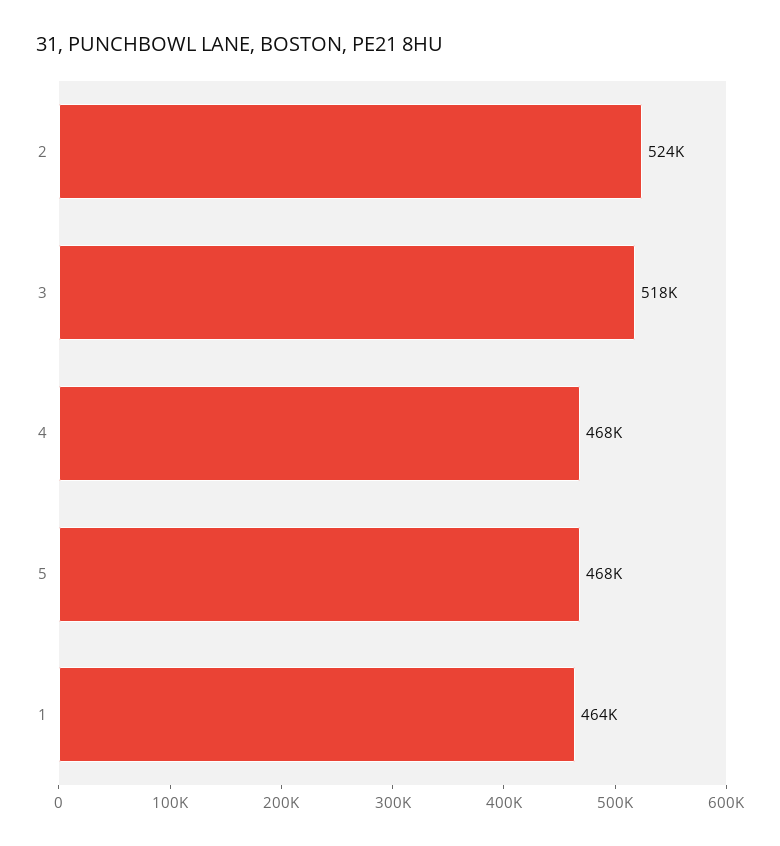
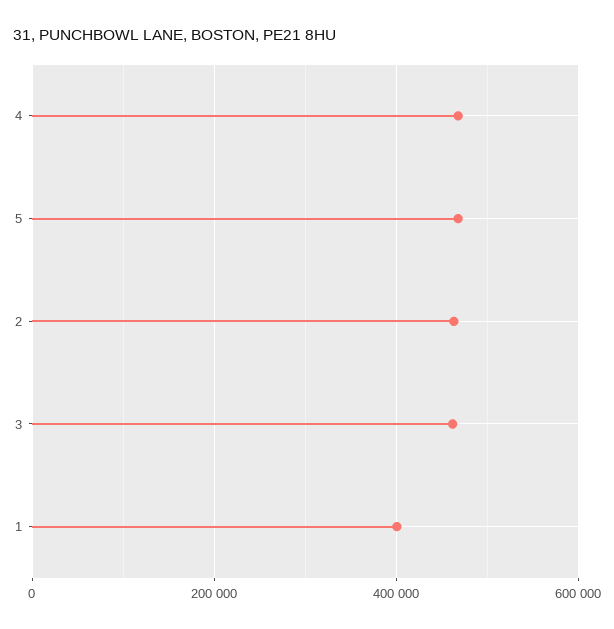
  {
-   "2": 524000,
+   "2": 460000,
-   "3": 518000,
+   "3": 460000,
    "4": 468000,
    "5": 468000,
-   "1": 464000
+   "1": 400000
  }

